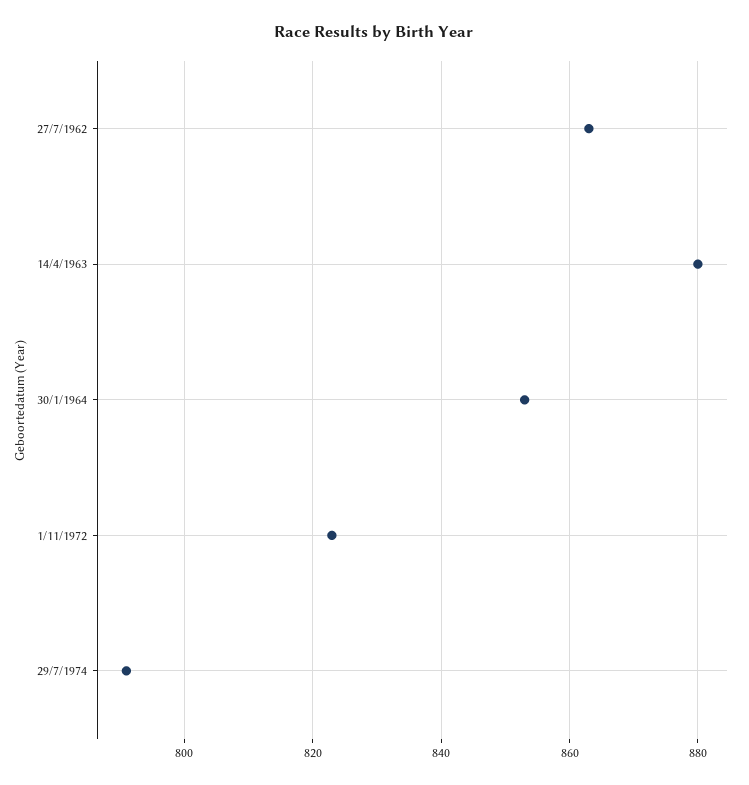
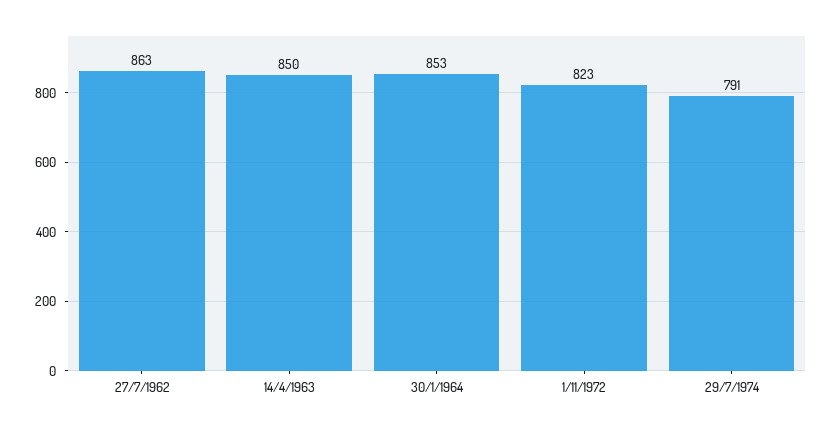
  {
    "27/7/1962": 863,
-   "14/4/1963": 880,
+   "14/4/1963": 850,
    "30/1/1964": 853,
    "1/11/1972": 823,
    "29/7/1974": 791
  }

